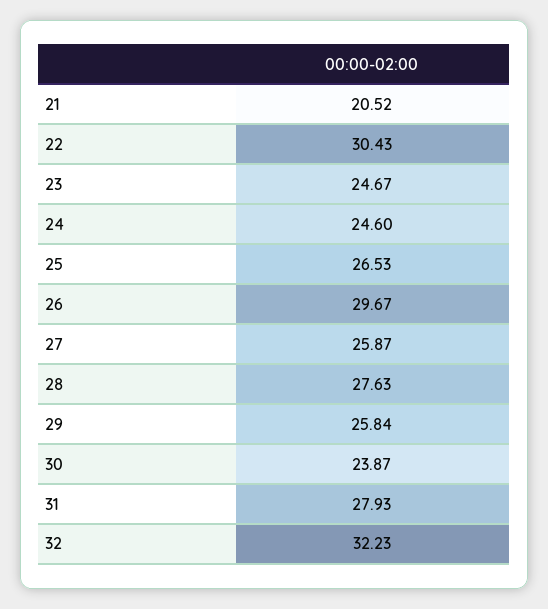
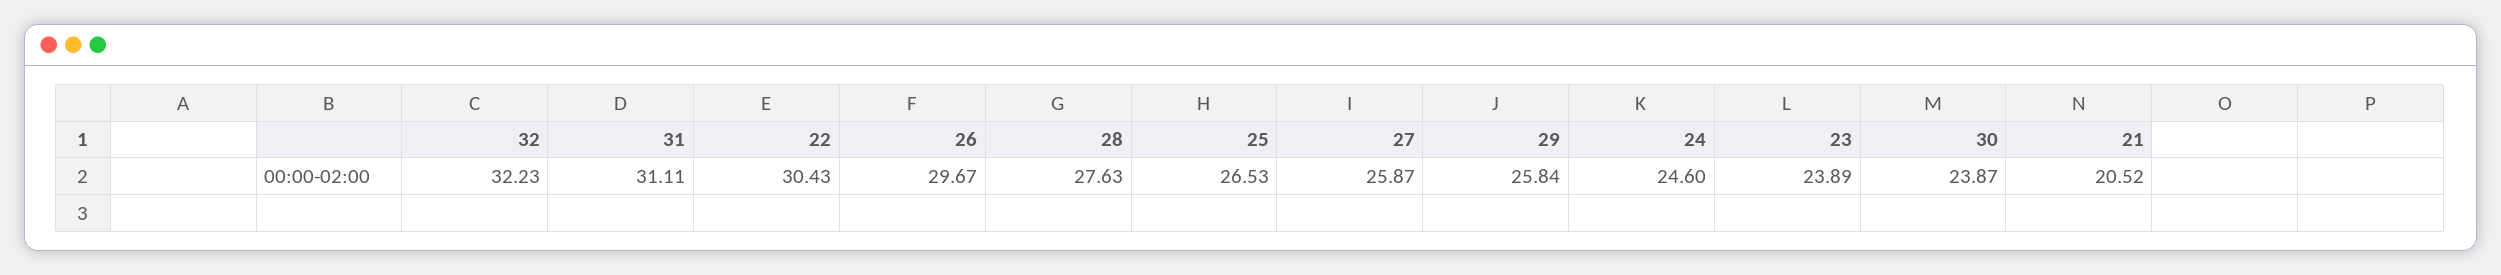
  {
    "21": 20.52,
    "22": 30.43,
-   "23": 24.67,
+   "23": 23.89,
    "24": 24.6,
    "25": 26.53,
    "26": 29.67,
    "27": 25.87,
    "28": 27.63,
    "29": 25.84,
    "30": 23.87,
-   "31": 27.93,
+   "31": 31.11,
    "32": 32.23
  }

